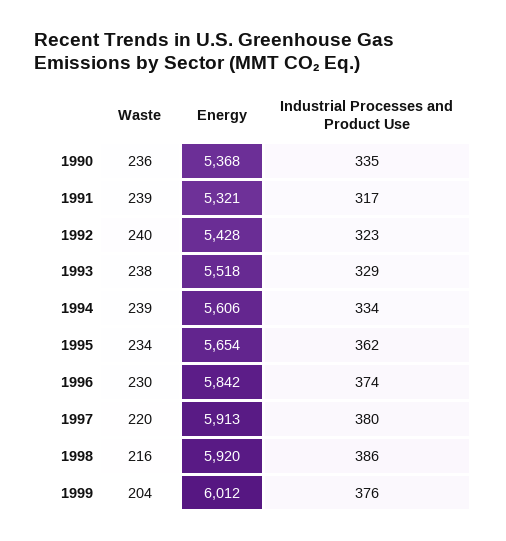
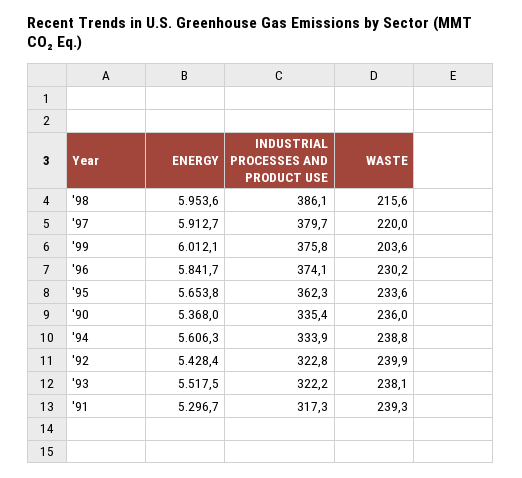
  {
    "Waste": {
      "1990": 236,
      "1991": 239.3,
      "1992": 239.9,
      "1993": 238.1,
      "1994": 238.8,
      "1995": 233.6,
      "1996": 230.2,
      "1997": 220,
      "1998": 215.6,
      "1999": 203.6
    },
    "Energy": {
      "1990": 5368,
-     "1991": 5321,
+     "1991": 5296.7,
      "1992": 5428.4,
      "1993": 5517.5,
      "1994": 5606.3,
      "1995": 5653.8,
      "1996": 5841.7,
      "1997": 5912.7,
-     "1998": 5920,
+     "1998": 5953.6,
      "1999": 6012.1
    },
    "Industrial Processes and Product Use": {
      "1990": 335.4,
      "1991": 317.3,
      "1992": 322.8,
-     "1993": 329,
+     "1993": 322.2,
      "1994": 333.9,
      "1995": 362.3,
      "1996": 374.1,
      "1997": 379.7,
      "1998": 386.1,
      "1999": 375.8
    }
  }

